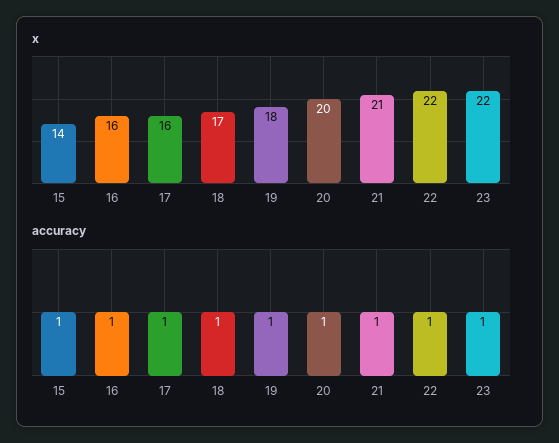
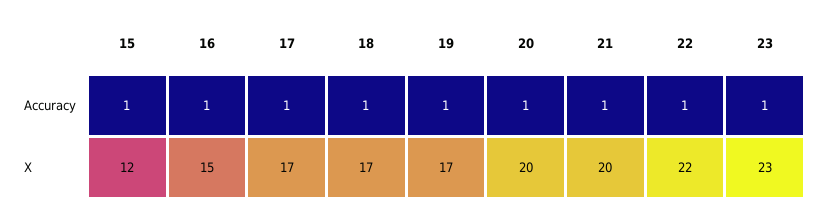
  {
    "x": {
-     "15": 14,
+     "15": 12,
-     "16": 16,
+     "16": 15,
-     "17": 16,
+     "17": 17,
      "18": 17,
-     "19": 18,
+     "19": 17,
      "20": 20,
-     "21": 21,
+     "21": 20,
      "22": 22,
-     "23": 22
+     "23": 23
    },
    "accuracy": {
      "15": 1,
      "16": 1,
      "17": 1,
      "18": 1,
      "19": 1,
      "20": 1,
      "21": 1,
      "22": 1,
      "23": 1
    }
  }

